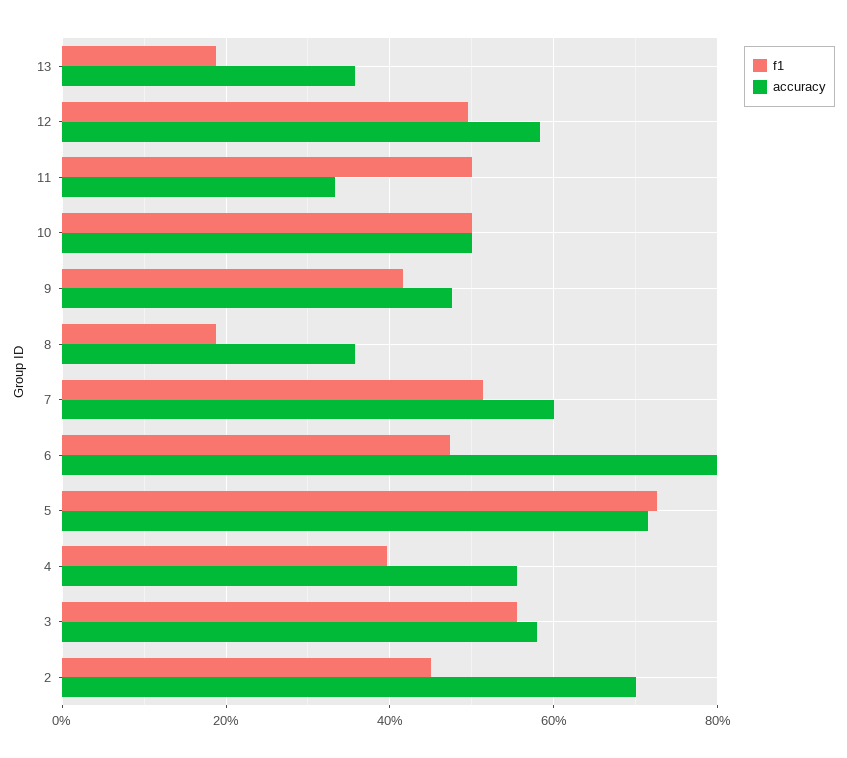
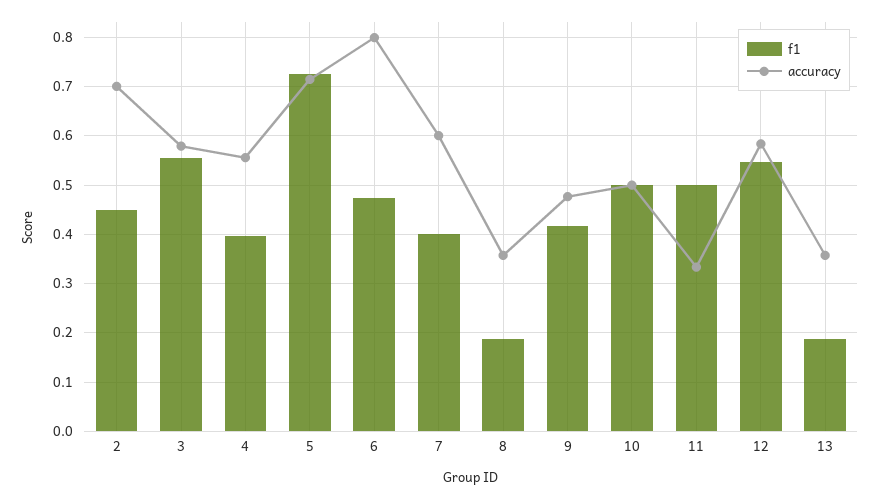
  {
    "f1": {
      "13": 0.18,
-     "12": 0.5,
+     "12": 0.54,
      "11": 0.5,
      "10": 0.5,
      "9": 0.42,
      "8": 0.18,
-     "7": 0.52,
+     "7": 0.4,
      "6": 0.48,
      "5": 0.72,
      "4": 0.4,
      "3": 0.56,
      "2": 0.46
    },
    "accuracy": {
      "13": 0.36,
      "12": 0.58,
      "11": 0.34,
      "10": 0.5,
      "9": 0.48,
      "8": 0.36,
      "7": 0.6,
      "6": 0.8,
      "5": 0.72,
      "4": 0.56,
      "3": 0.58,
      "2": 0.7
    }
  }

